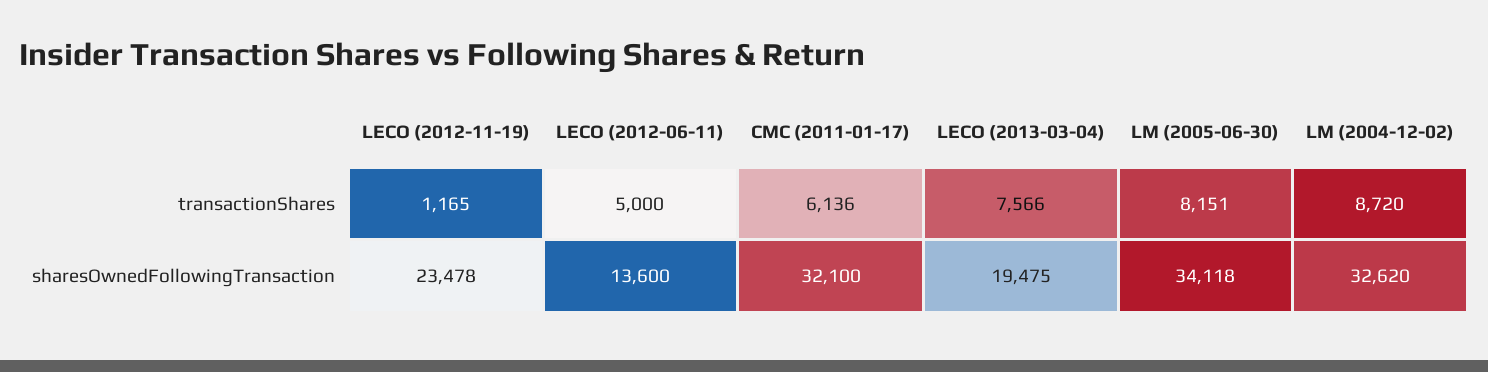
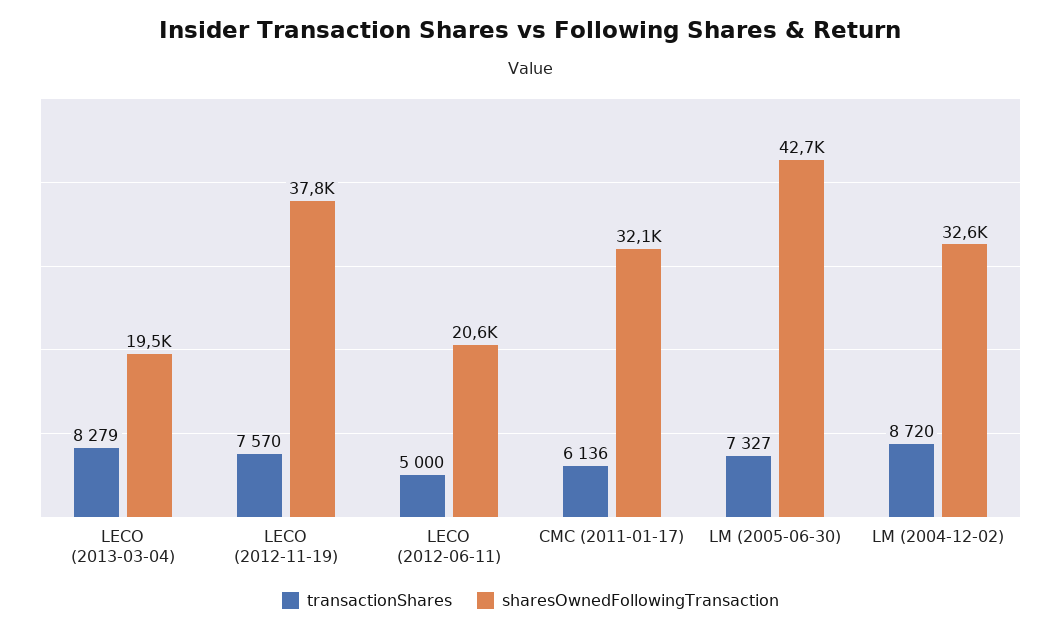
  {
    "transactionShares": {
-     "LECO (2012-11-19)": 1165,
+     "LECO (2012-11-19)": 7570,
      "LECO (2012-06-11)": 5000,
      "CMC (2011-01-17)": 6136,
-     "LECO (2013-03-04)": 7566,
+     "LECO (2013-03-04)": 8279,
-     "LM (2005-06-30)": 8151,
+     "LM (2005-06-30)": 7327,
      "LM (2004-12-02)": 8720
    },
    "sharesOwnedFollowingTransaction": {
-     "LECO (2012-11-19)": 23478,
+     "LECO (2012-11-19)": 37800,
-     "LECO (2012-06-11)": 13600,
+     "LECO (2012-06-11)": 20600,
      "CMC (2011-01-17)": 32100,
      "LECO (2013-03-04)": 19475,
-     "LM (2005-06-30)": 34118,
+     "LM (2005-06-30)": 42700,
      "LM (2004-12-02)": 32620
    }
  }

